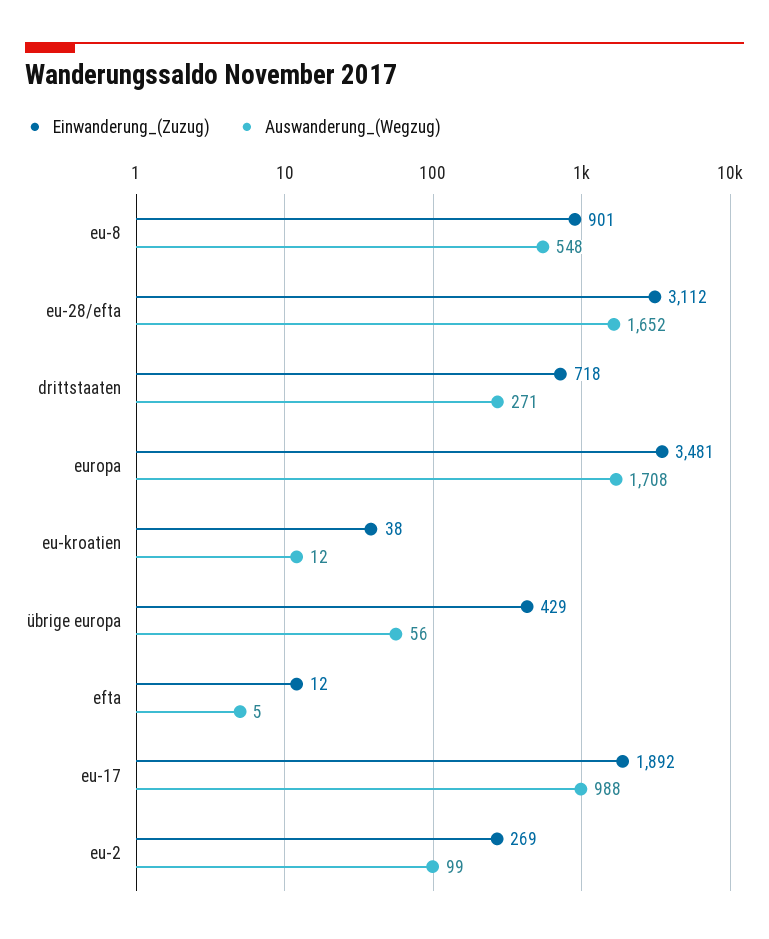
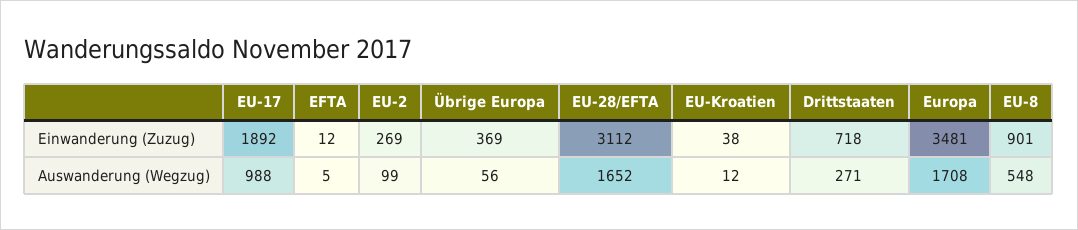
  {
    "Einwanderung_(Zuzug)": {
      "eu-8": 901,
      "eu-28/efta": 3112,
      "drittstaaten": 718,
      "europa": 3481,
      "eu-kroatien": 38,
-     "übrige europa": 429,
+     "übrige europa": 369,
      "efta": 12,
      "eu-17": 1892,
      "eu-2": 269
    },
    "Auswanderung_(Wegzug)": {
      "eu-8": 548,
      "eu-28/efta": 1652,
      "drittstaaten": 271,
      "europa": 1708,
      "eu-kroatien": 12,
      "übrige europa": 56,
      "efta": 5,
      "eu-17": 988,
      "eu-2": 99
    }
  }

